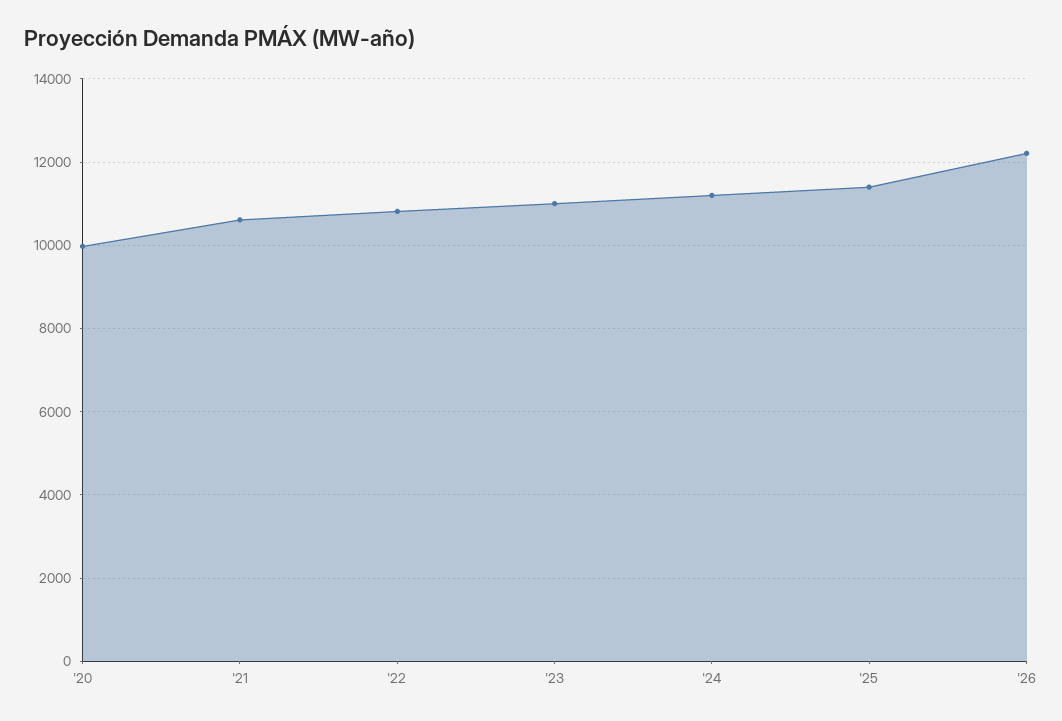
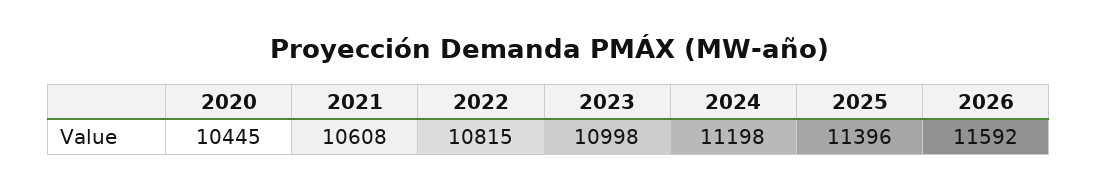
  {
-   "'20": 10000,
+   "'20": 10445,
    "'21": 10608,
    "'22": 10815,
    "'23": 10998,
    "'24": 11198,
    "'25": 11396,
-   "'26": 12200
+   "'26": 11592
  }

